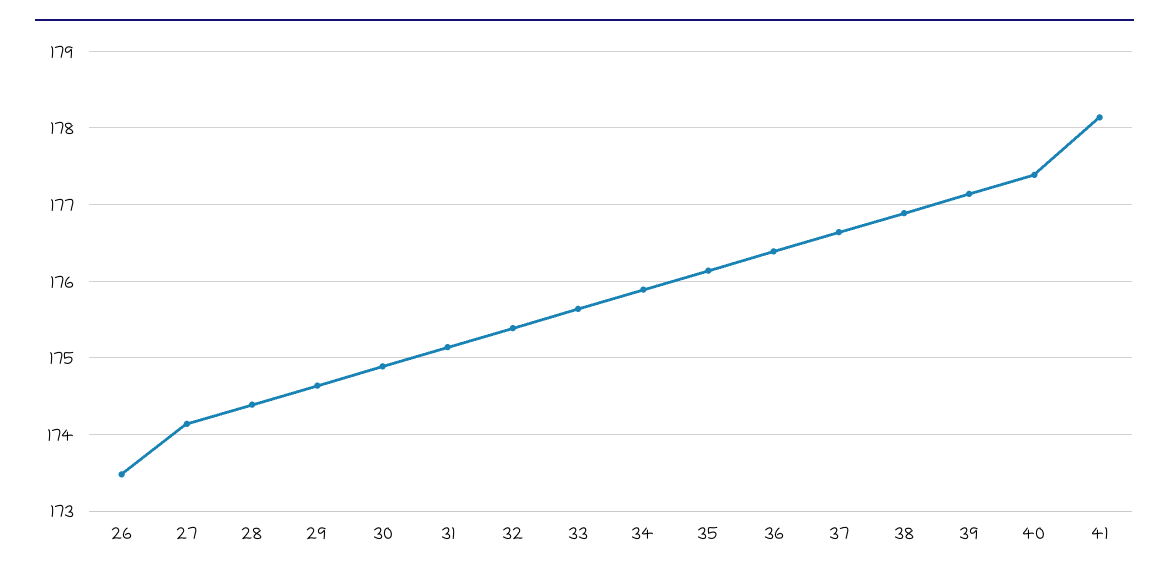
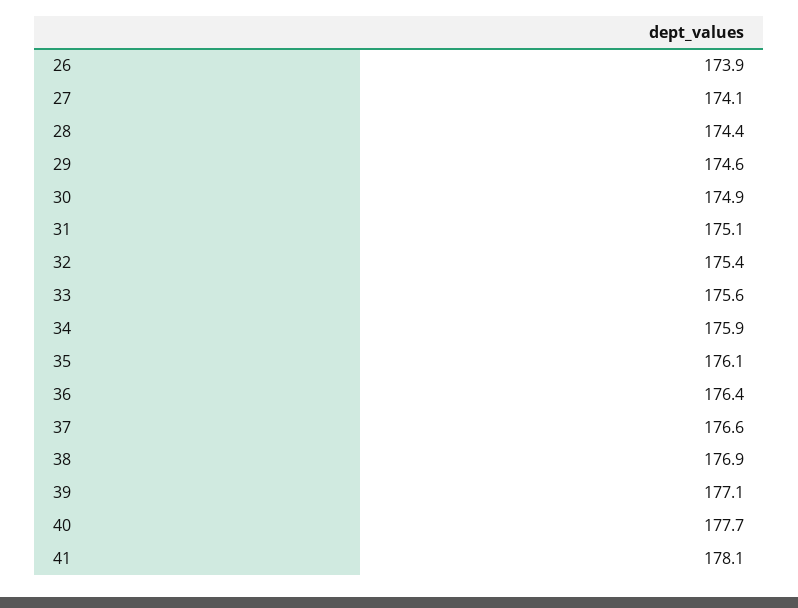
  {
-   "26": 173.5,
+   "26": 173.9,
    "27": 174.1,
    "28": 174.4,
    "29": 174.6,
    "30": 174.9,
    "31": 175.1,
    "32": 175.4,
    "33": 175.6,
    "34": 175.9,
    "35": 176.1,
    "36": 176.4,
    "37": 176.6,
    "38": 176.9,
    "39": 177.1,
-   "40": 177.4,
+   "40": 177.7,
    "41": 178.1
  }

